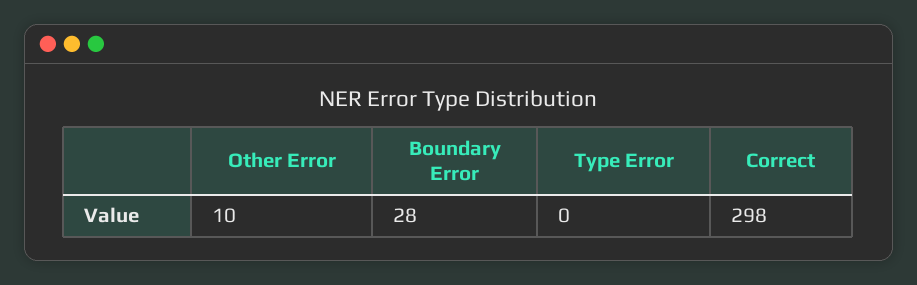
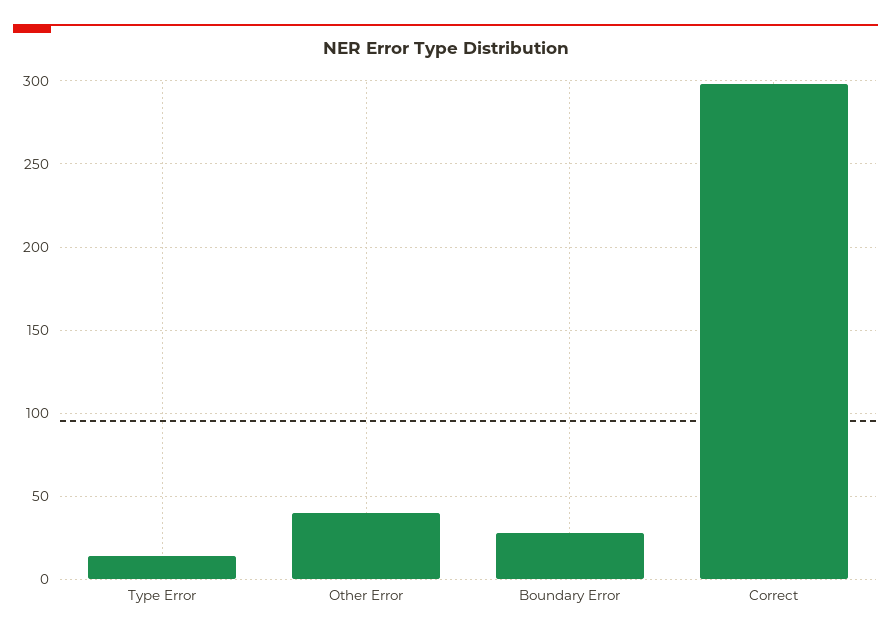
  {
-   "Other Error": 10,
+   "Other Error": 40,
    "Boundary Error": 28,
-   "Type Error": 0,
+   "Type Error": 15,
    "Correct": 298
  }

